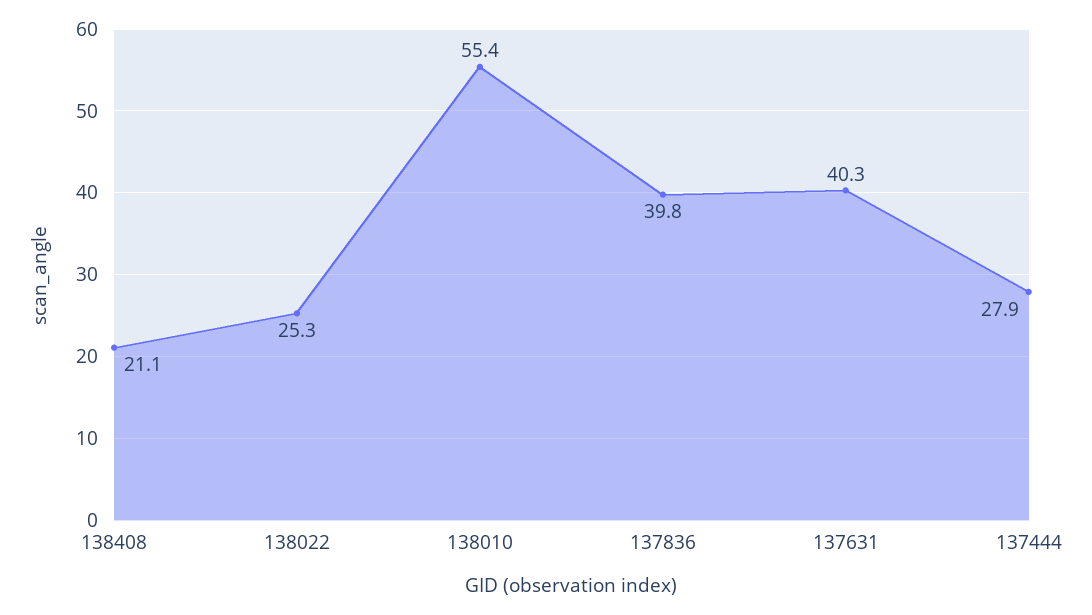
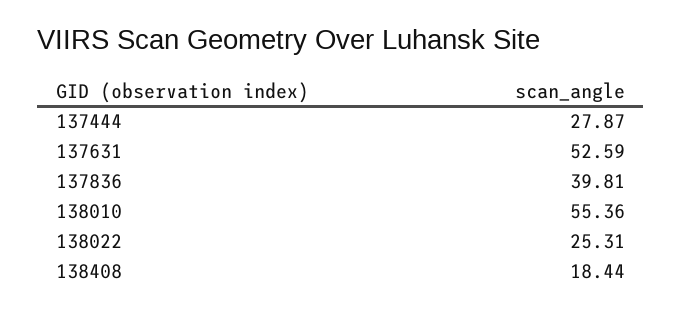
  {
-   "138408": 21.1,
+   "138408": 18.44,
    "138022": 25.31,
    "138010": 55.36,
    "137836": 39.81,
-   "137631": 40.3,
+   "137631": 52.59,
    "137444": 27.87
  }

